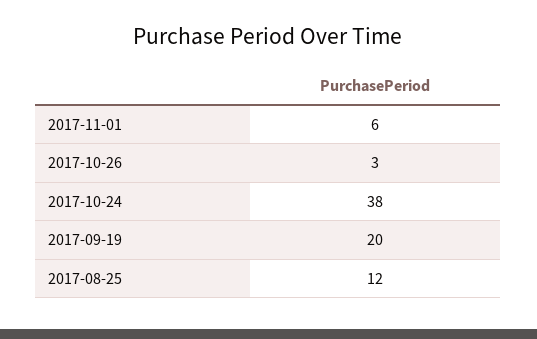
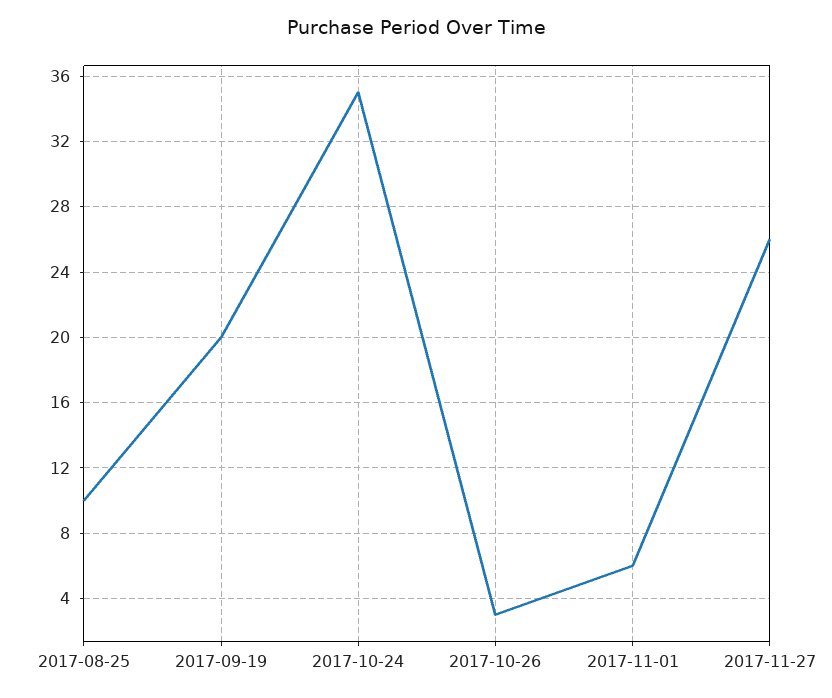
  {
    "2017-11-01": 6,
    "2017-10-26": 3,
-   "2017-10-24": 38,
+   "2017-10-24": 35,
    "2017-09-19": 20,
-   "2017-08-25": 12
+   "2017-08-25": 10,
+   "2017-11-27": 26
  }

